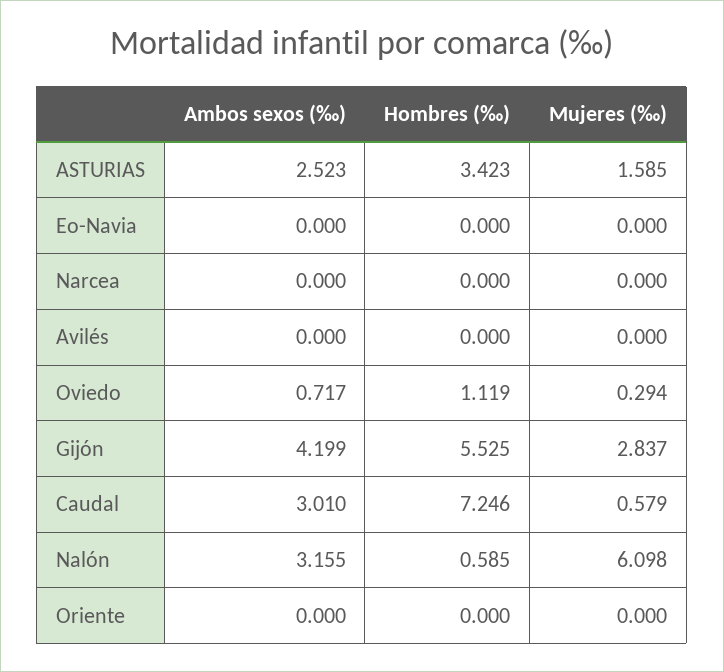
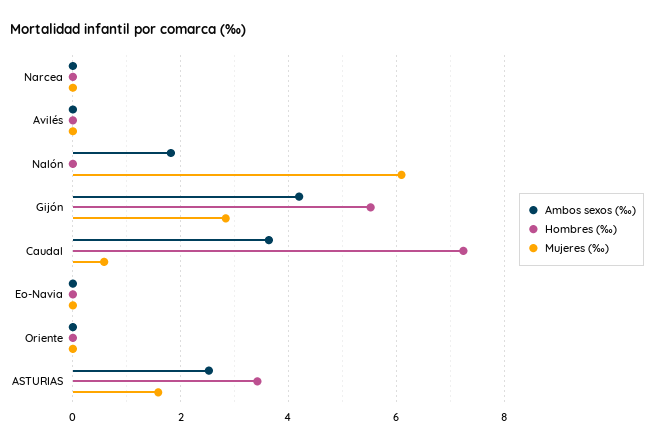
  {
    "Ambos sexos (‰)": {
      "ASTURIAS": 2.523,
      "Eo-Navia": 0,
      "Narcea": 0,
      "Avilés": 0,
-     "Oviedo": 0.717,
      "Gijón": 4.199,
-     "Caudal": 3.01,
+     "Caudal": 3.6,
-     "Nalón": 3.155,
+     "Nalón": 1.8,
      "Oriente": 0
    },
    "Hombres (‰)": {
      "ASTURIAS": 3.423,
      "Eo-Navia": 0,
      "Narcea": 0,
      "Avilés": 0,
-     "Oviedo": 1.119,
      "Gijón": 5.525,
      "Caudal": 7.246,
-     "Nalón": 0.585,
+     "Nalón": 0,
      "Oriente": 0
    },
    "Mujeres (‰)": {
      "ASTURIAS": 1.585,
      "Eo-Navia": 0,
      "Narcea": 0,
      "Avilés": 0,
-     "Oviedo": 0.294,
      "Gijón": 2.837,
      "Caudal": 0.579,
      "Nalón": 6.098,
      "Oriente": 0
    }
  }

